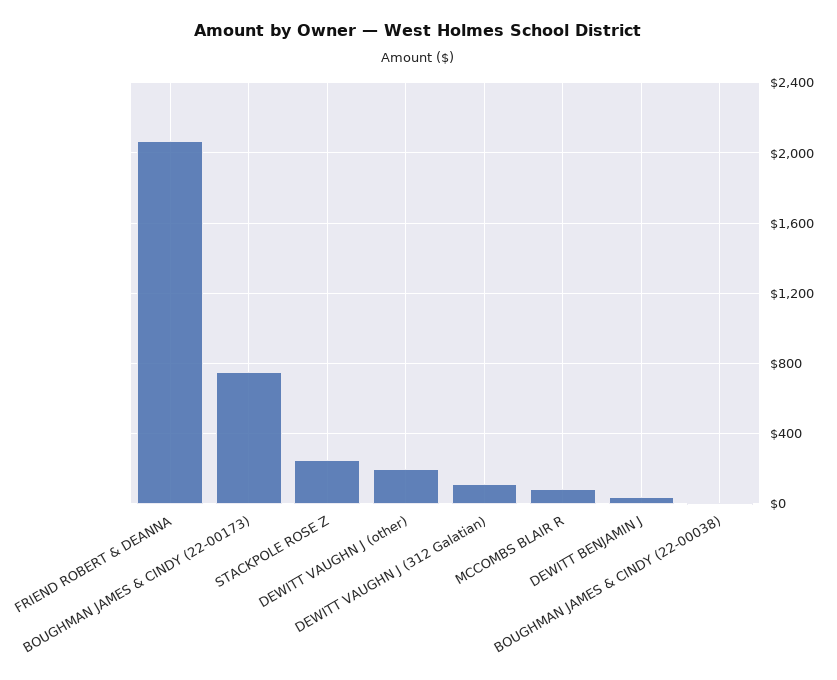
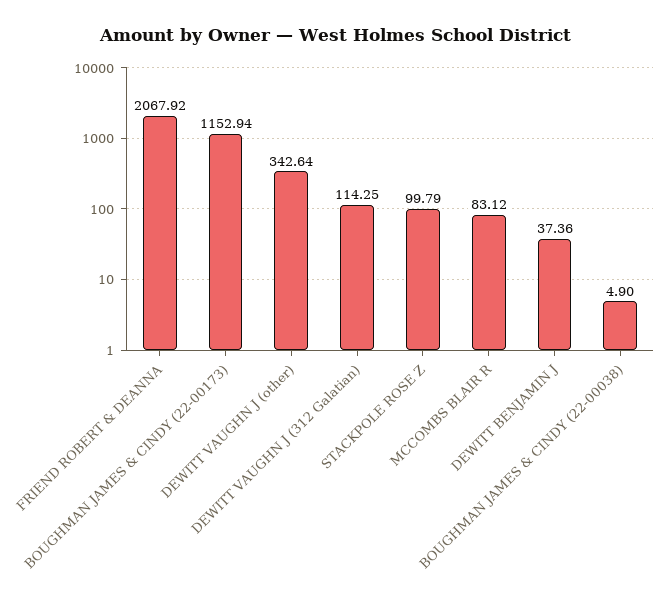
  {
    "FRIEND ROBERT & DEANNA": 2067.92,
-   "BOUGHMAN JAMES & CINDY (22-00173)": 750,
+   "BOUGHMAN JAMES & CINDY (22-00173)": 1152.94,
-   "STACKPOLE ROSE Z": 250,
+   "STACKPOLE ROSE Z": 99.79,
-   "DEWITT VAUGHN J (other)": 200,
+   "DEWITT VAUGHN J (other)": 342.64,
    "DEWITT VAUGHN J (312 Galatian)": 114.25,
    "MCCOMBS BLAIR R": 83.12,
    "DEWITT BENJAMIN J": 37.36,
    "BOUGHMAN JAMES & CINDY (22-00038)": 4.9
  }

